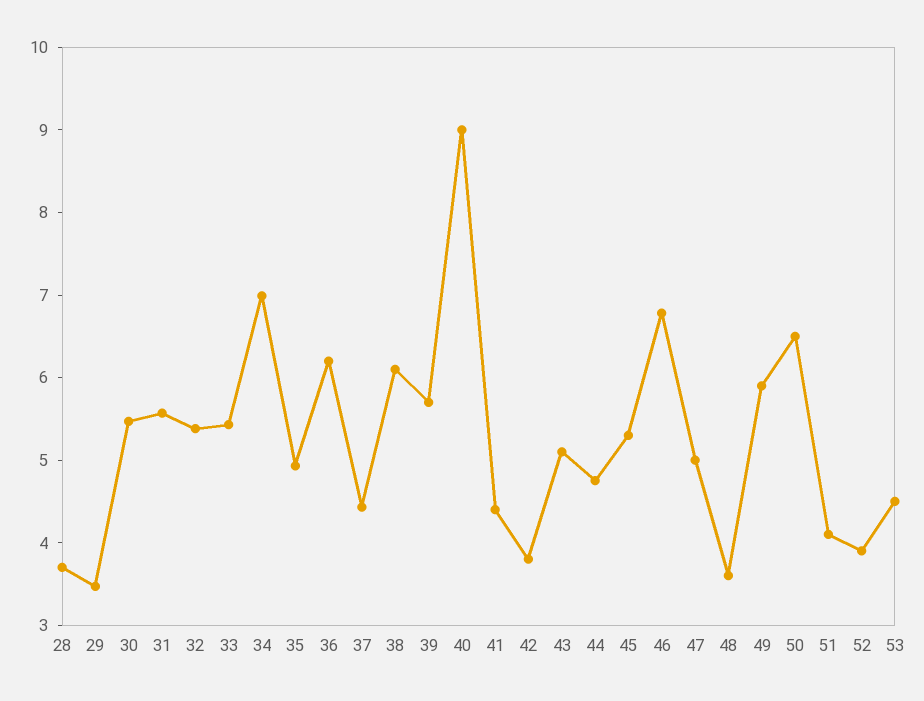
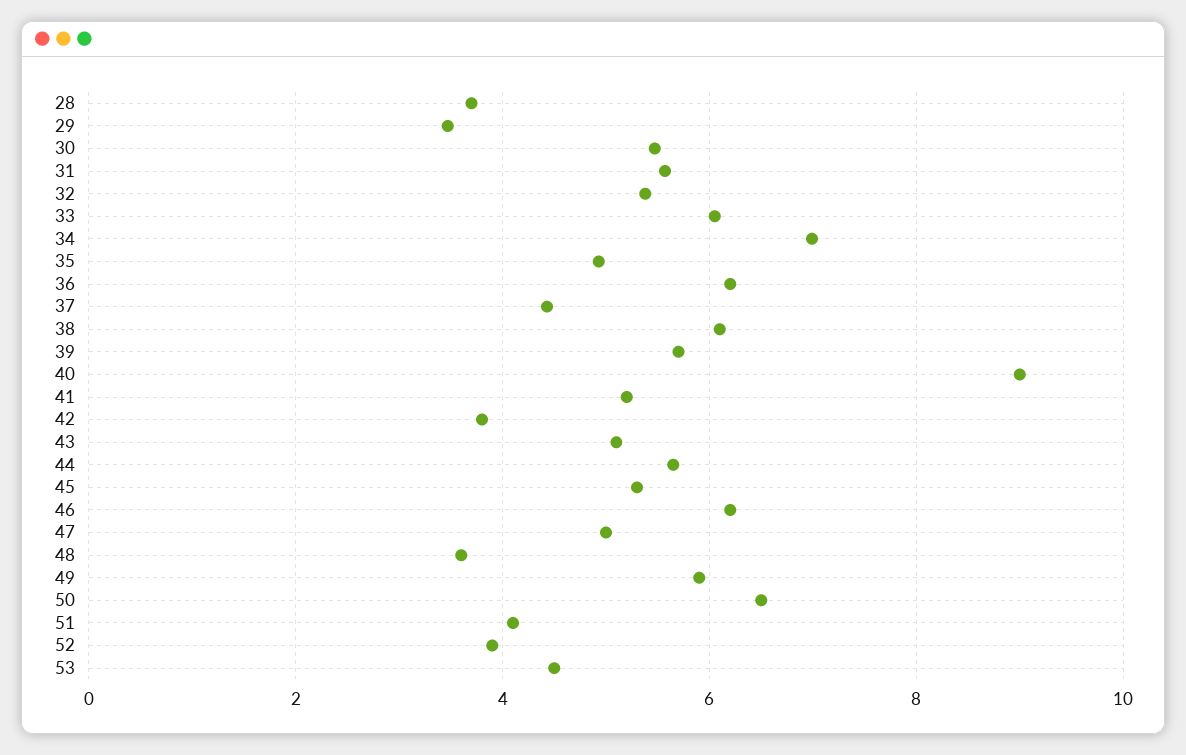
  {
    "28": 3.8,
    "29": 3.4,
    "30": 5.4,
    "31": 5.6,
    "32": 5.4,
-   "33": 5.4,
+   "33": 6,
    "34": 7,
    "35": 5,
    "36": 6.2,
    "37": 4.4,
    "38": 6.2,
    "39": 5.8,
    "40": 9,
-   "41": 4.4,
+   "41": 5.2,
    "42": 3.8,
    "43": 5.2,
-   "44": 4.8,
+   "44": 5.6,
    "45": 5.4,
-   "46": 6.8,
+   "46": 6.2,
    "47": 5,
    "48": 3.6,
    "49": 6,
    "50": 6.6,
    "51": 4.2,
    "52": 4,
    "53": 4.6
  }

